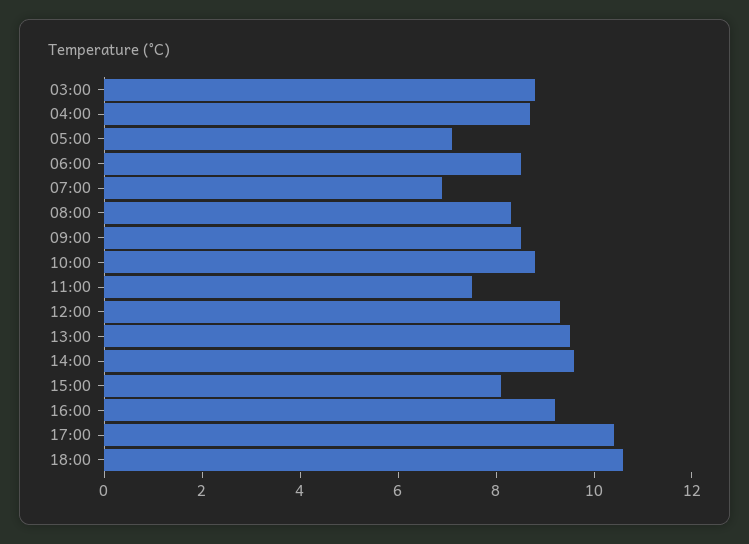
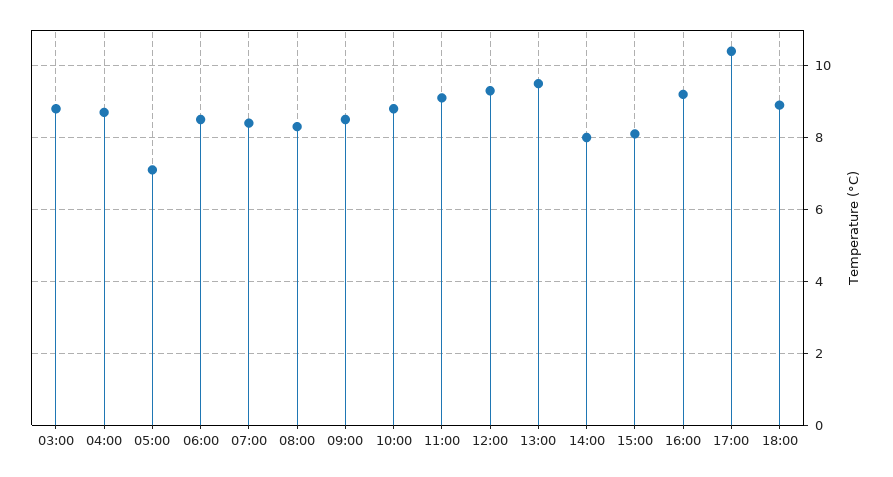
  {
    "03:00": 9,
    "04:00": 8.5,
    "05:00": 7,
    "06:00": 8.5,
-   "07:00": 7,
+   "07:00": 8.5,
    "08:00": 8.5,
    "09:00": 8.5,
    "10:00": 9,
-   "11:00": 7.5,
+   "11:00": 9,
    "12:00": 9.5,
    "13:00": 9.5,
-   "14:00": 9.5,
+   "14:00": 8,
    "15:00": 8,
    "16:00": 9,
    "17:00": 10.5,
-   "18:00": 10.5
+   "18:00": 9
  }

